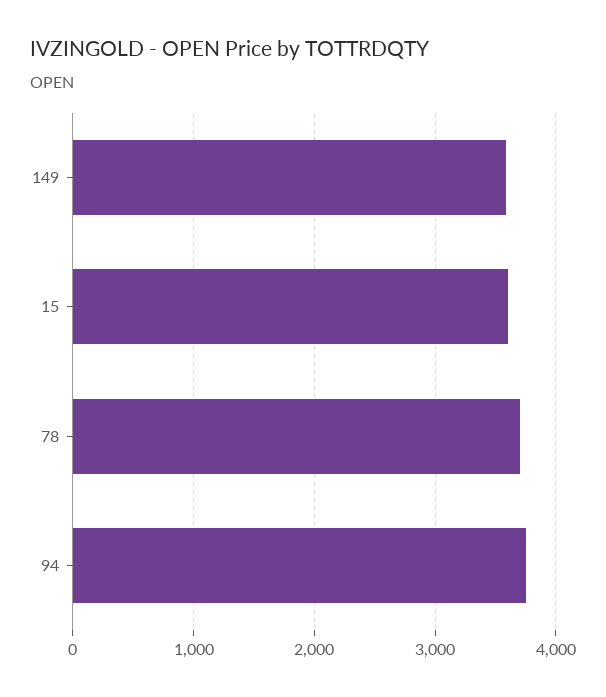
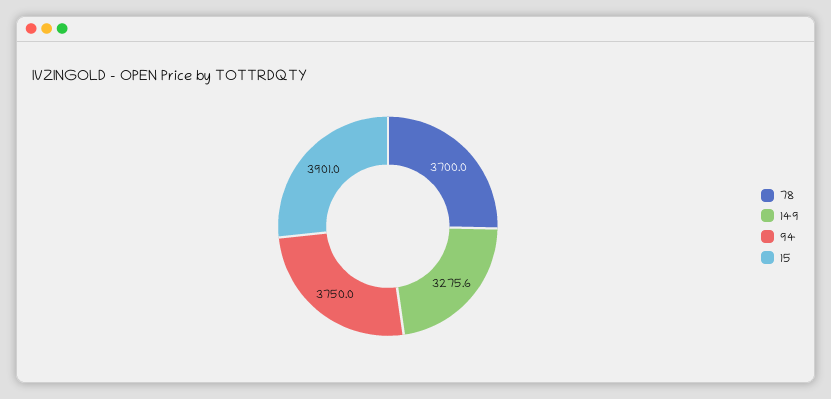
  {
-   "149": 3600,
+   "149": 3275.6,
-   "15": 3600,
+   "15": 3901,
    "78": 3700,
    "94": 3750
  }

